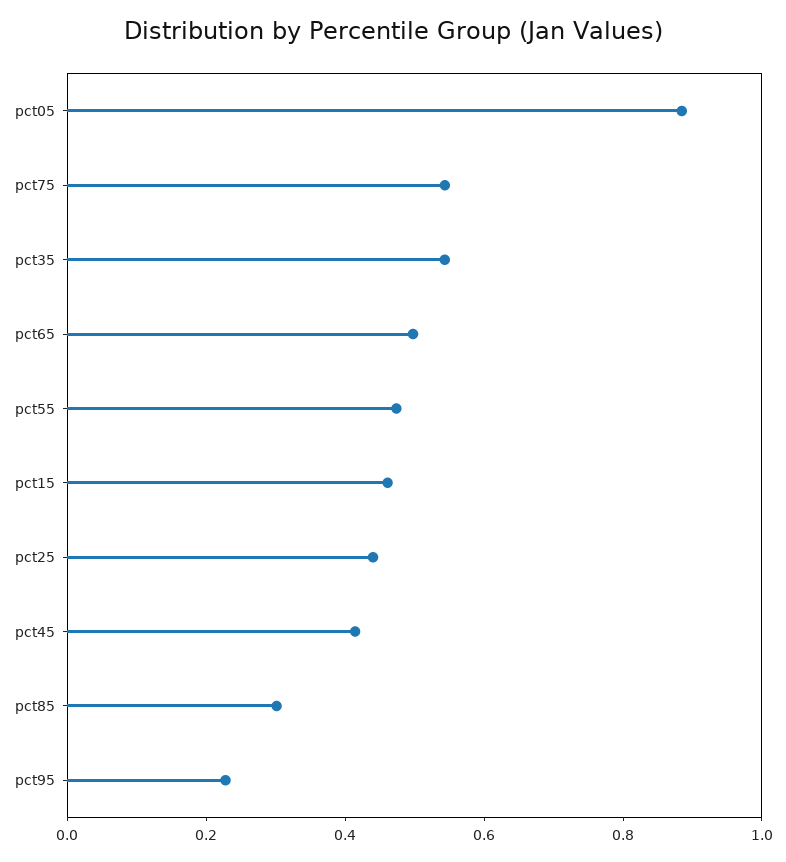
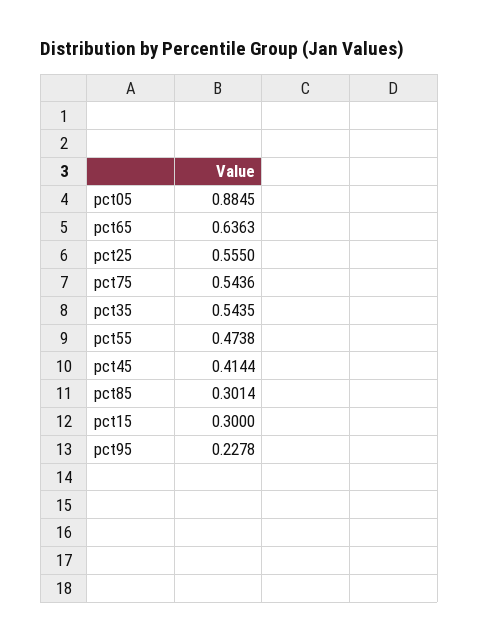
  {
    "pct05": 0.8845,
    "pct75": 0.5436,
    "pct35": 0.5435,
-   "pct65": 0.5,
+   "pct65": 0.6363,
    "pct55": 0.4738,
-   "pct15": 0.45,
+   "pct15": 0.3,
-   "pct25": 0.45,
+   "pct25": 0.555,
    "pct45": 0.4144,
    "pct85": 0.3014,
    "pct95": 0.2278
  }

